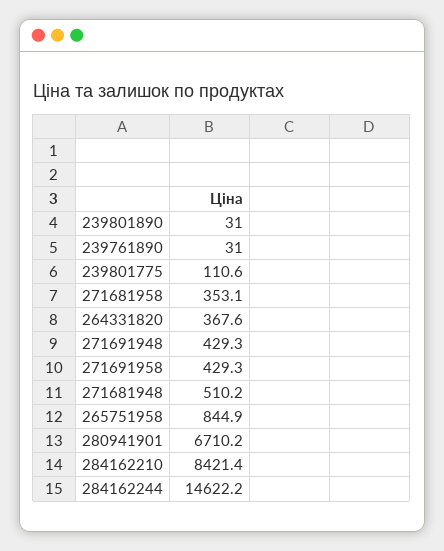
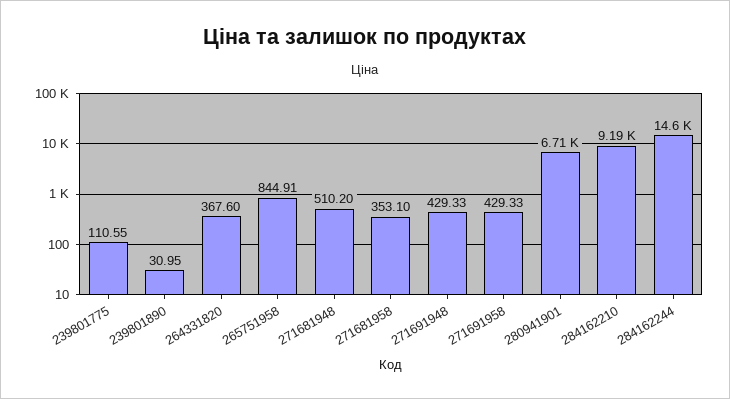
  {
    "239801890": 30.95,
-   "239761890": 31,
    "239801775": 110.55,
    "271681958": 353.1,
    "264331820": 367.6,
    "271691948": 429.33,
    "271691958": 429.33,
    "271681948": 510.2,
    "265751958": 844.91,
    "280941901": 6710.2,
-   "284162210": 8421.4,
+   "284162210": 9190,
    "284162244": 14622.2
  }

